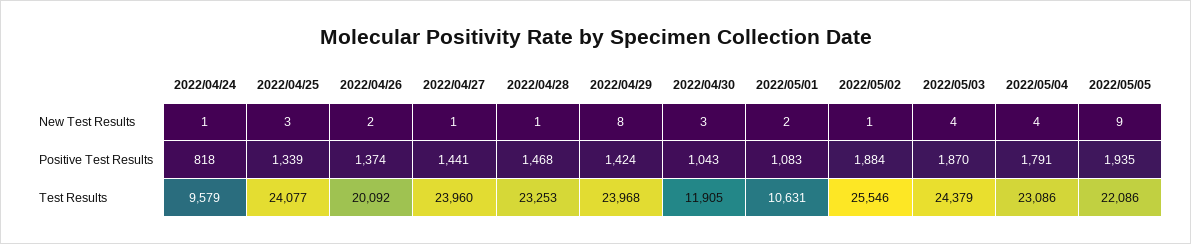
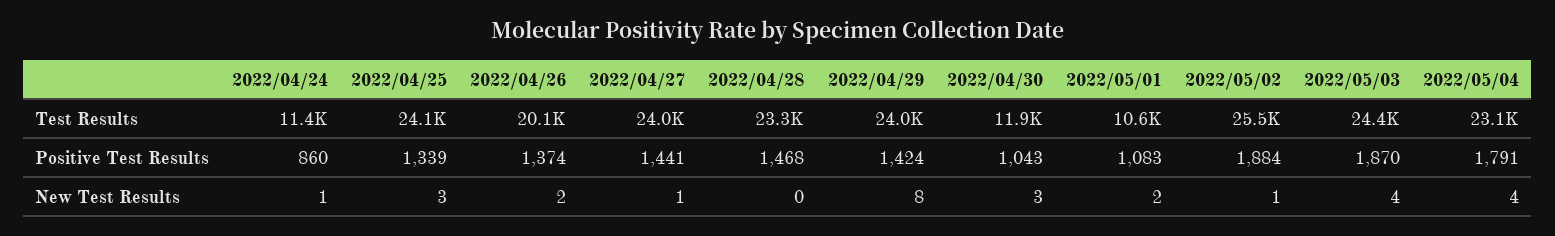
  {
    "2022/04/24": {
      "New Test Results": 1,
-     "Positive Test Results": 818,
+     "Positive Test Results": 860,
-     "Test Results": 9579
+     "Test Results": 11400
    },
    "2022/04/25": {
      "New Test Results": 3,
      "Positive Test Results": 1339,
      "Test Results": 24077
    },
    "2022/04/26": {
      "New Test Results": 2,
      "Positive Test Results": 1374,
      "Test Results": 20092
    },
    "2022/04/27": {
      "New Test Results": 1,
      "Positive Test Results": 1441,
      "Test Results": 23960
    },
    "2022/04/28": {
-     "New Test Results": 1,
+     "New Test Results": 0,
      "Positive Test Results": 1468,
      "Test Results": 23253
    },
    "2022/04/29": {
      "New Test Results": 8,
      "Positive Test Results": 1424,
      "Test Results": 23968
    },
    "2022/04/30": {
      "New Test Results": 3,
      "Positive Test Results": 1043,
      "Test Results": 11905
    },
    "2022/05/01": {
      "New Test Results": 2,
      "Positive Test Results": 1083,
      "Test Results": 10631
    },
    "2022/05/02": {
      "New Test Results": 1,
      "Positive Test Results": 1884,
      "Test Results": 25546
    },
    "2022/05/03": {
      "New Test Results": 4,
      "Positive Test Results": 1870,
      "Test Results": 24379
    },
    "2022/05/04": {
      "New Test Results": 4,
      "Positive Test Results": 1791,
      "Test Results": 23086
-   },
+   }
-   "2022/05/05": {
-     "New Test Results": 9,
-     "Positive Test Results": 1935,
-     "Test Results": 22086
-   }
  }

